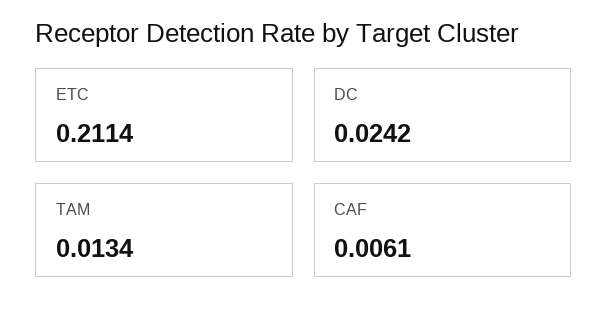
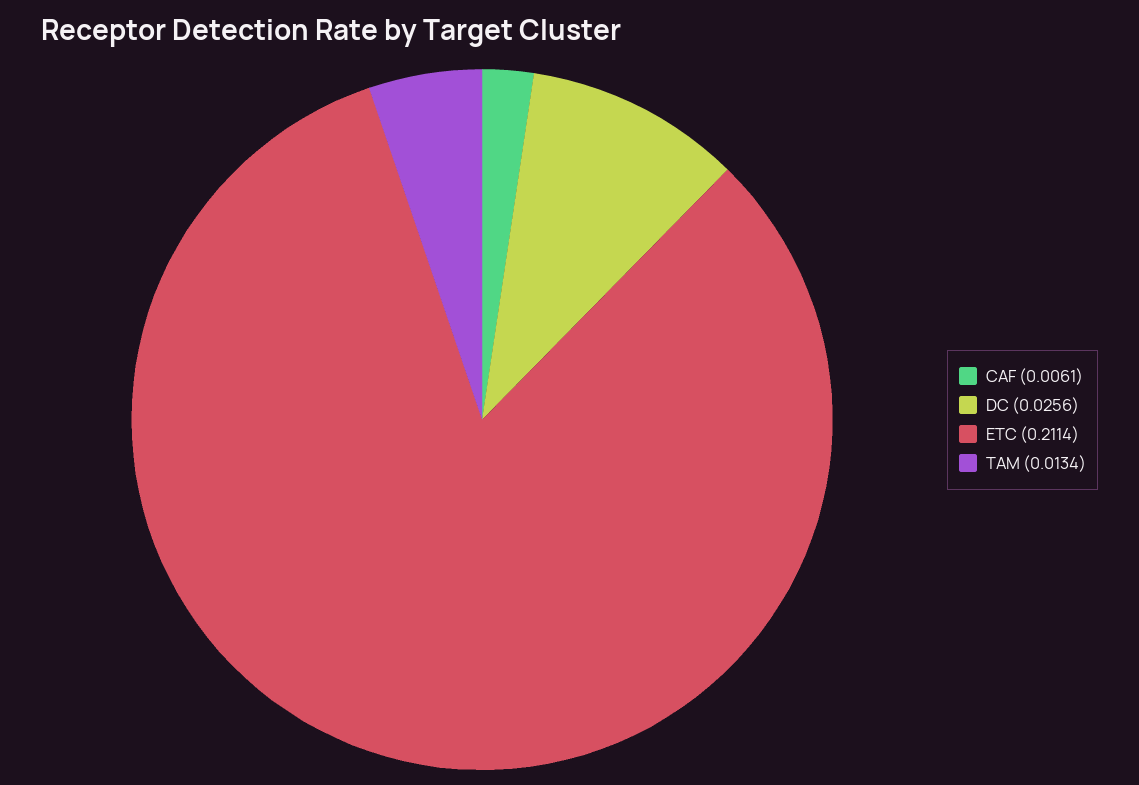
  {
    "ETC": 0.2114,
-   "DC": 0.0242,
+   "DC": 0.0256,
    "TAM": 0.0134,
    "CAF": 0.0061
  }

